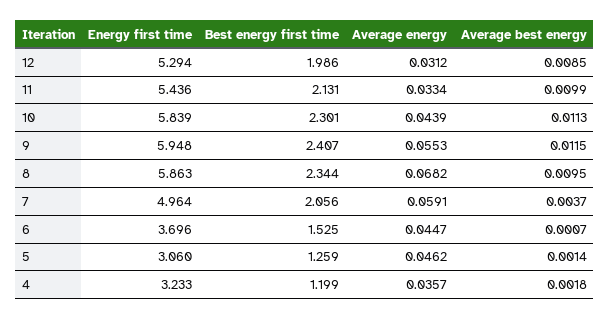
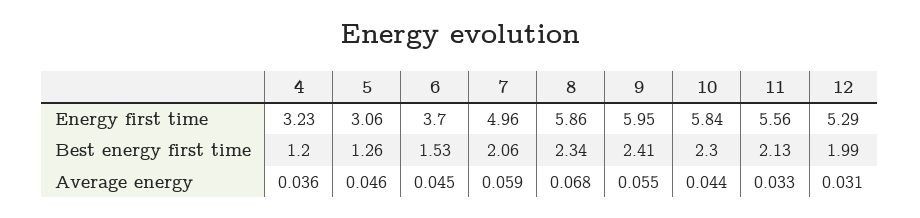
  {
    "Energy first time": {
      "12": 5.294,
-     "11": 5.436,
+     "11": 5.56,
      "10": 5.839,
      "9": 5.948,
      "8": 5.863,
      "7": 4.964,
      "6": 3.696,
      "5": 3.06,
      "4": 3.233
    },
    "Best energy first time": {
      "12": 1.986,
      "11": 2.131,
      "10": 2.301,
      "9": 2.407,
      "8": 2.344,
      "7": 2.056,
      "6": 1.525,
      "5": 1.259,
      "4": 1.199
    },
    "Average energy": {
      "12": 0.0312,
      "11": 0.0334,
      "10": 0.0439,
      "9": 0.0553,
      "8": 0.0682,
      "7": 0.0591,
      "6": 0.0447,
      "5": 0.0462,
      "4": 0.0357
-   },
+   }
-   "Average best energy": {
-     "12": 0.0085,
-     "11": 0.0099,
-     "10": 0.0113,
-     "9": 0.0115,
-     "8": 0.0095,
-     "7": 0.0037,
-     "6": 0.0007,
-     "5": 0.0014,
-     "4": 0.0018
-   }
  }

